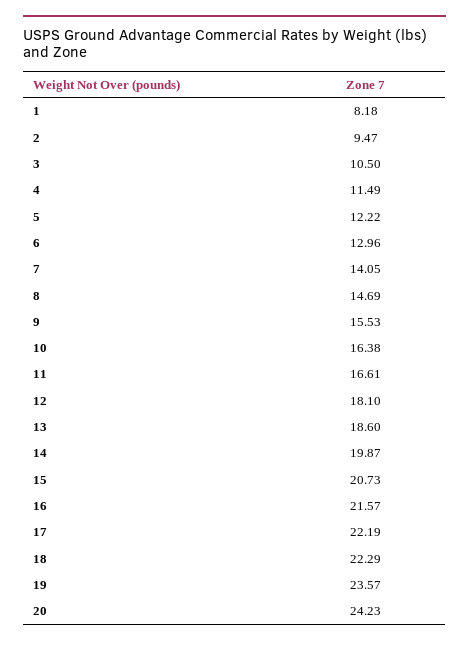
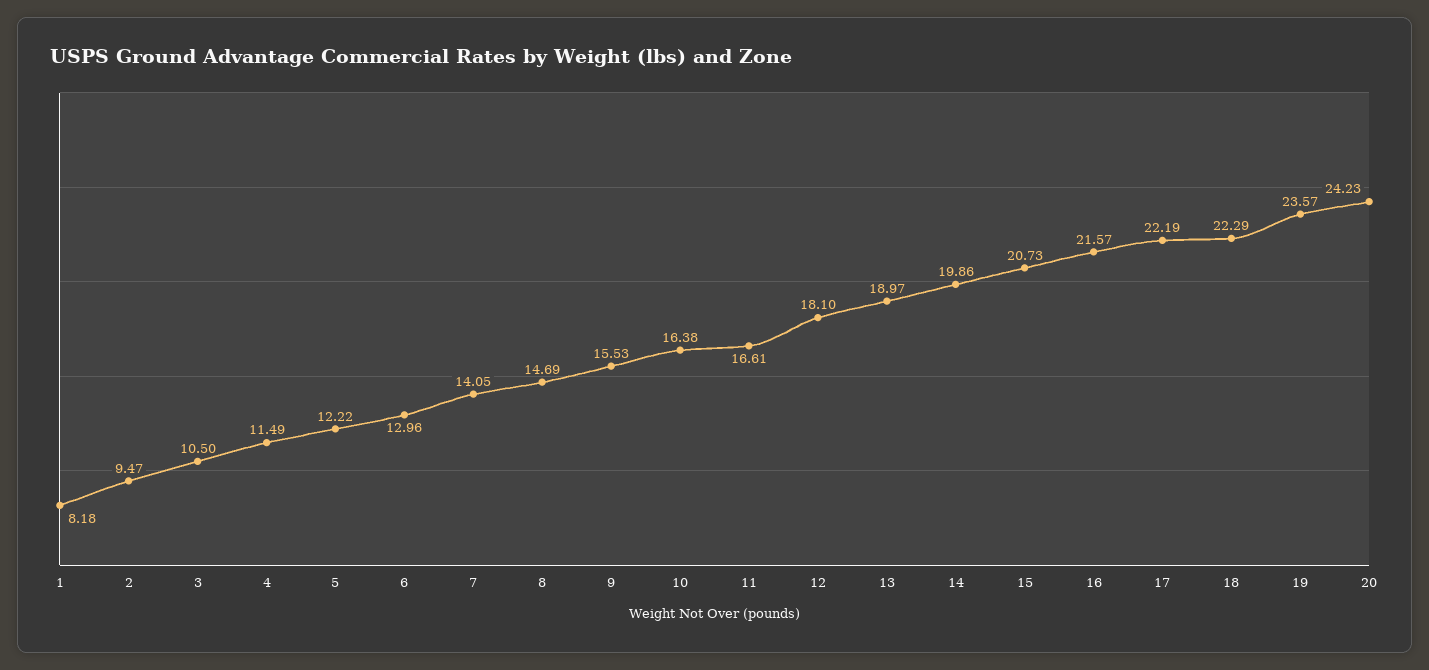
  {
    "1": 8.18,
    "2": 9.47,
    "3": 10.5,
    "4": 11.49,
    "5": 12.22,
    "6": 12.96,
    "7": 14.05,
    "8": 14.69,
    "9": 15.53,
    "10": 16.38,
    "11": 16.61,
    "12": 18.1,
-   "13": 18.6,
+   "13": 18.97,
-   "14": 19.87,
+   "14": 19.86,
    "15": 20.73,
    "16": 21.57,
    "17": 22.19,
    "18": 22.29,
    "19": 23.57,
    "20": 24.23
  }

